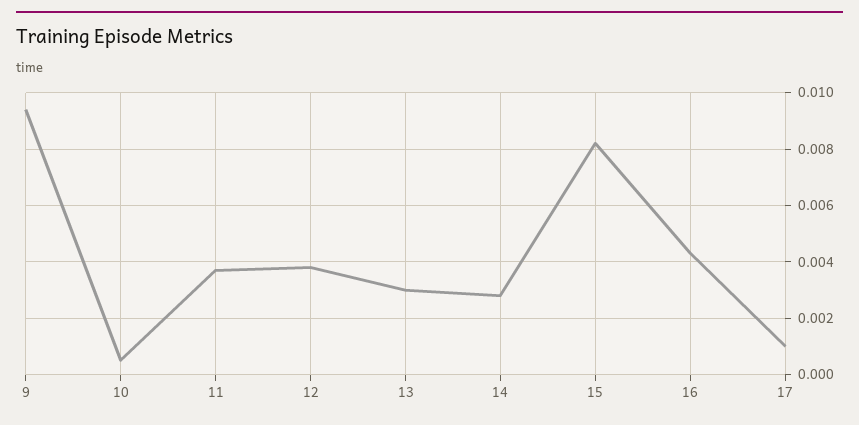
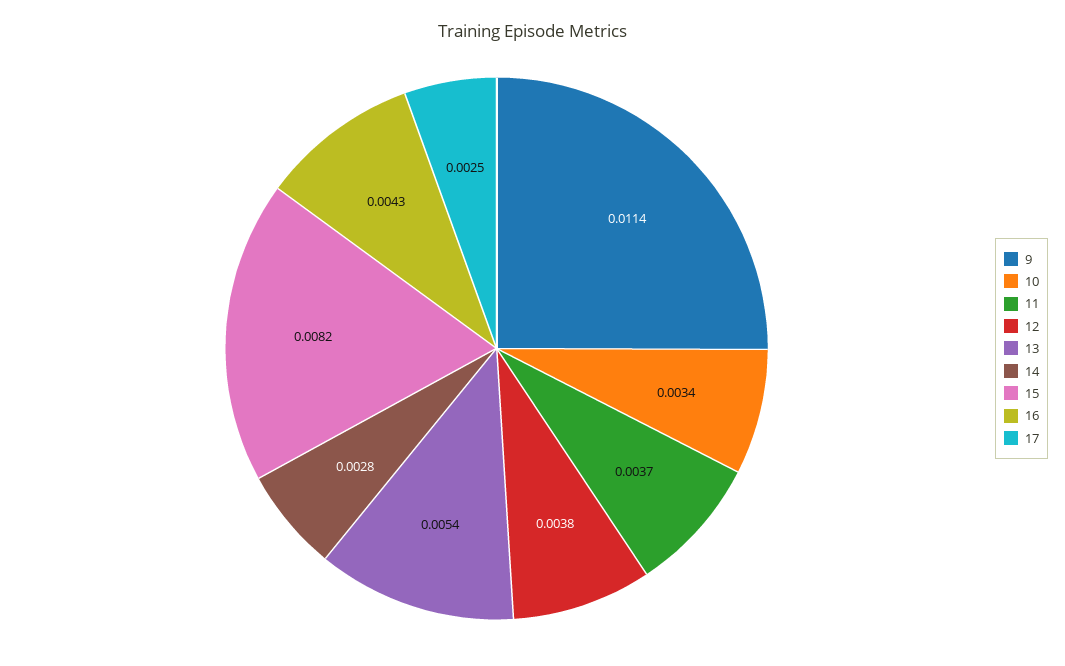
  {
-   "9": 0.0095,
+   "9": 0.0114,
-   "10": 0.0005,
+   "10": 0.0034,
    "11": 0.0037,
    "12": 0.0038,
-   "13": 0.003,
+   "13": 0.0054,
    "14": 0.0028,
    "15": 0.0082,
    "16": 0.0043,
-   "17": 0.001
+   "17": 0.0025
  }

